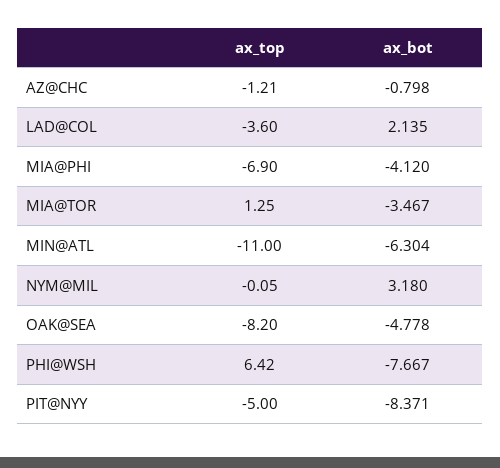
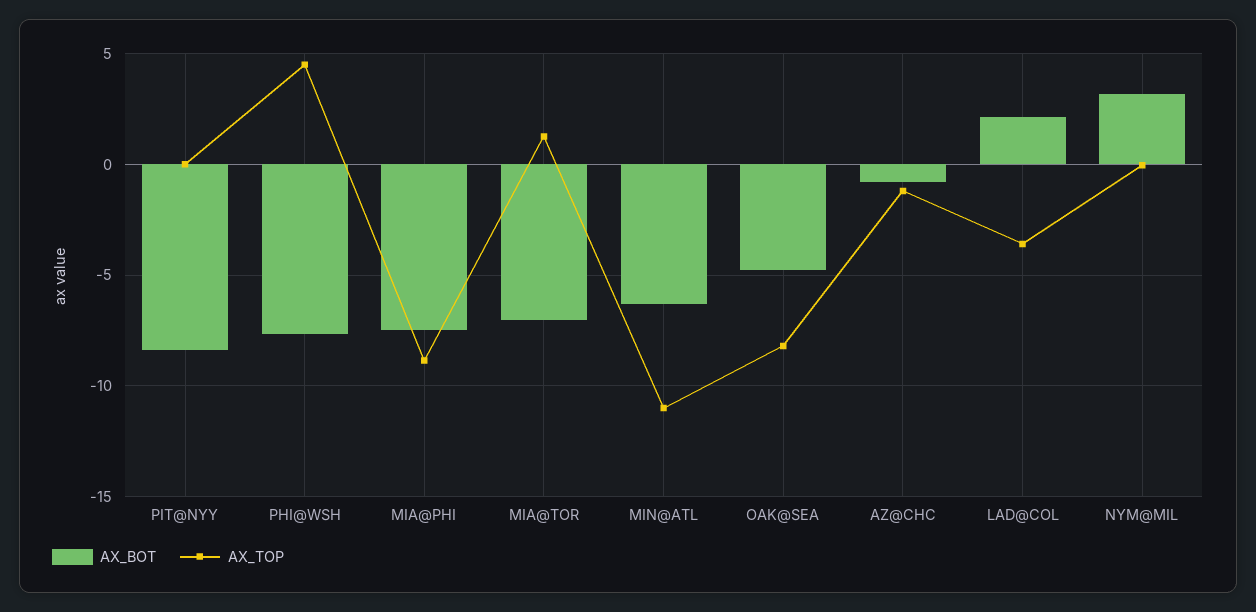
  {
    "ax_top": {
      "AZ@CHC": -1.21,
      "LAD@COL": -3.6,
-     "MIA@PHI": -6.9,
+     "MIA@PHI": -9,
      "MIA@TOR": 1.25,
      "MIN@ATL": -11,
      "NYM@MIL": -0.05,
      "OAK@SEA": -8.2,
-     "PHI@WSH": 6.42,
+     "PHI@WSH": 4.5,
-     "PIT@NYY": -5
+     "PIT@NYY": 0
    },
    "ax_bot": {
      "AZ@CHC": -0.798,
      "LAD@COL": 2.135,
-     "MIA@PHI": -4.12,
+     "MIA@PHI": -7.5,
-     "MIA@TOR": -3.467,
+     "MIA@TOR": -7,
      "MIN@ATL": -6.304,
      "NYM@MIL": 3.18,
      "OAK@SEA": -4.778,
      "PHI@WSH": -7.667,
      "PIT@NYY": -8.371
    }
  }

